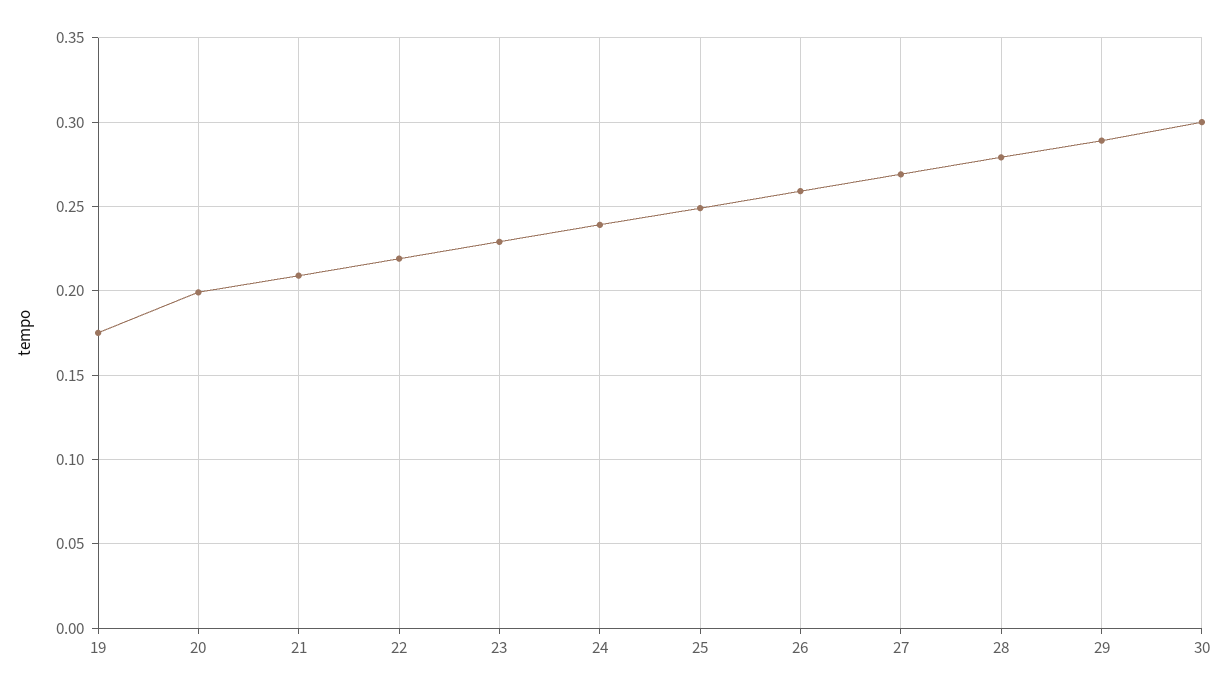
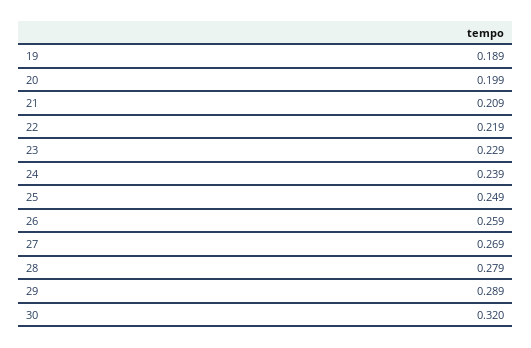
  {
-   "19": 0.175,
+   "19": 0.189,
    "20": 0.199,
    "21": 0.209,
    "22": 0.219,
    "23": 0.229,
    "24": 0.239,
    "25": 0.249,
    "26": 0.259,
    "27": 0.269,
    "28": 0.279,
    "29": 0.289,
-   "30": 0.3
+   "30": 0.32
  }

